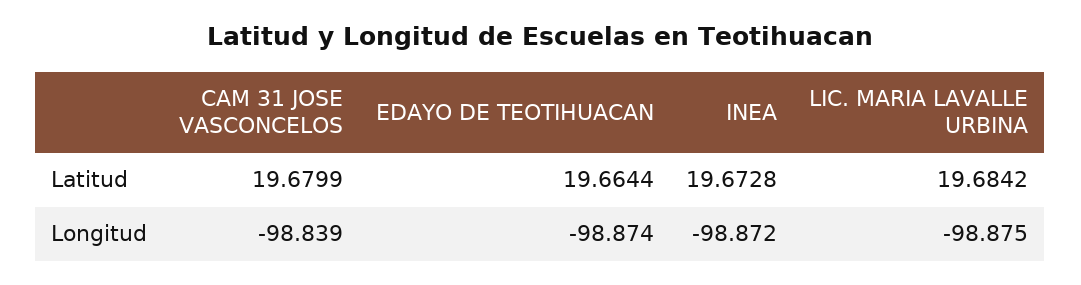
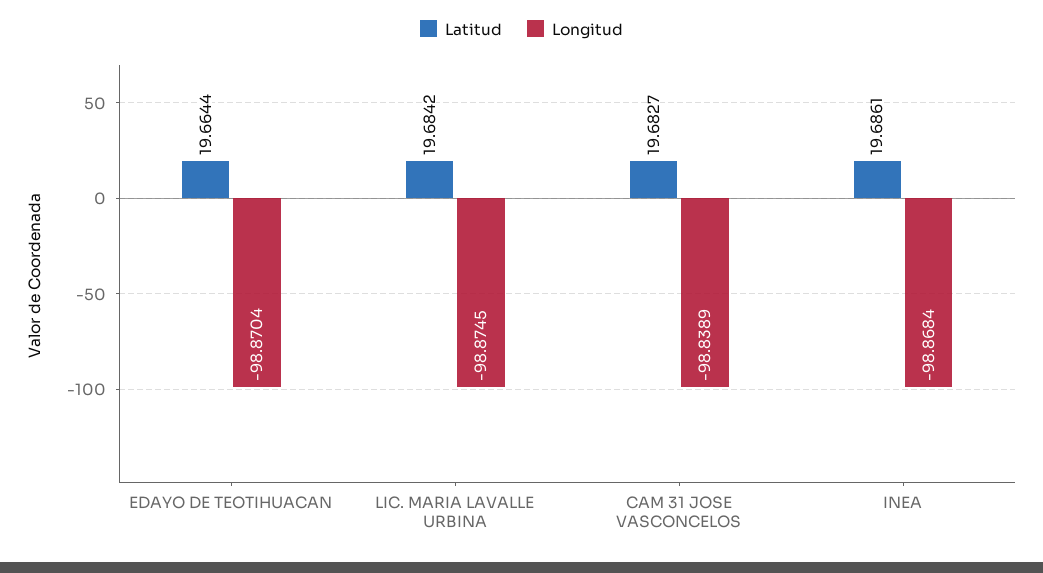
  {
    "Latitud": {
-     "CAM 31 JOSE VASCONCELOS": 19.6799,
+     "CAM 31 JOSE VASCONCELOS": 19.6827,
      "EDAYO DE TEOTIHUACAN": 19.6644,
-     "INEA": 19.6728,
+     "INEA": 19.6861,
      "LIC. MARIA LAVALLE URBINA": 19.6842
    },
    "Longitud": {
      "CAM 31 JOSE VASCONCELOS": -98.8389,
-     "EDAYO DE TEOTIHUACAN": -98.874,
+     "EDAYO DE TEOTIHUACAN": -98.8704,
-     "INEA": -98.872,
+     "INEA": -98.8684,
      "LIC. MARIA LAVALLE URBINA": -98.8745
    }
  }

